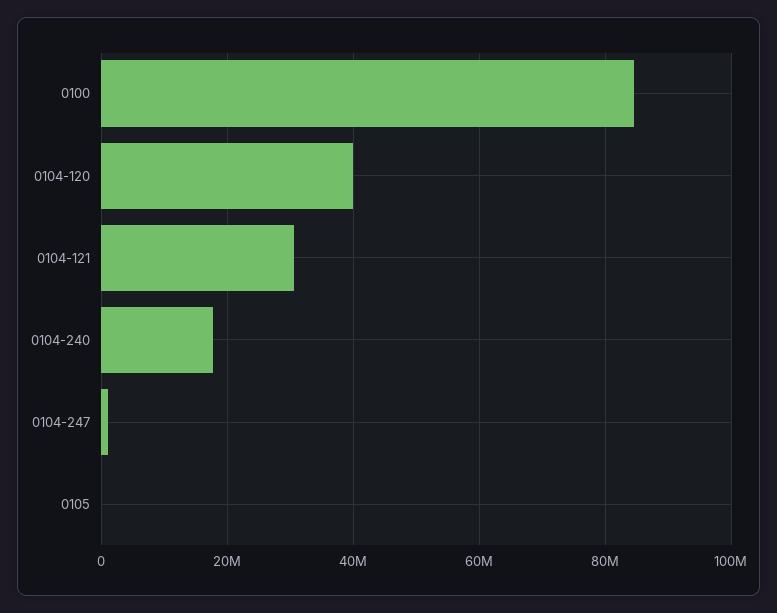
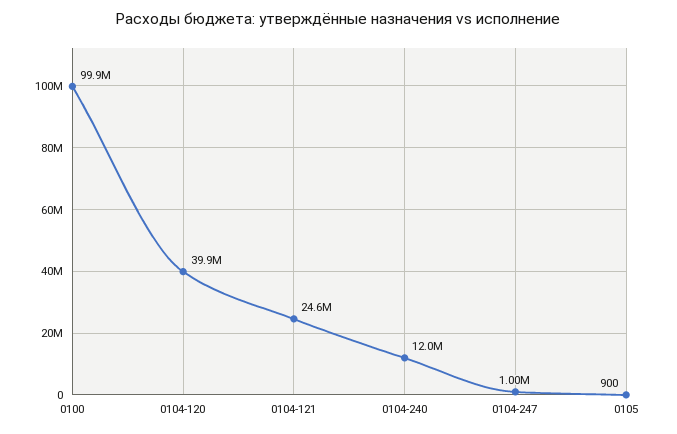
  {
-   "0100": 84000000,
+   "0100": 99900000,
    "0104-120": 39900000,
-   "0104-121": 30000000,
+   "0104-121": 24600000,
-   "0104-240": 18000000,
+   "0104-240": 12000000,
    "0104-247": 1000000,
    "0105": 900
  }

